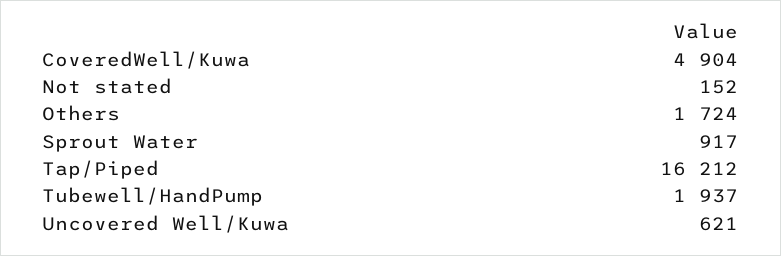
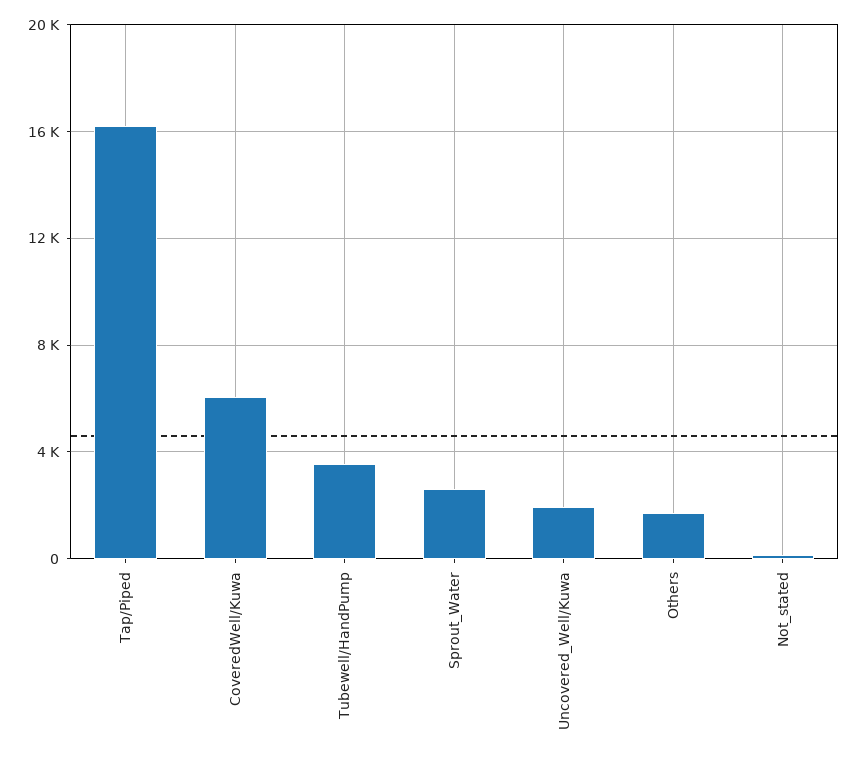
  {
-   "CoveredWell/Kuwa": 4904,
+   "CoveredWell/Kuwa": 6000,
    "Not stated": 152,
    "Others": 1724,
-   "Sprout Water": 917,
+   "Sprout Water": 2500,
    "Tap/Piped": 16212,
-   "Tubewell/HandPump": 1937,
+   "Tubewell/HandPump": 3500,
-   "Uncovered Well/Kuwa": 621
+   "Uncovered Well/Kuwa": 2000
  }

